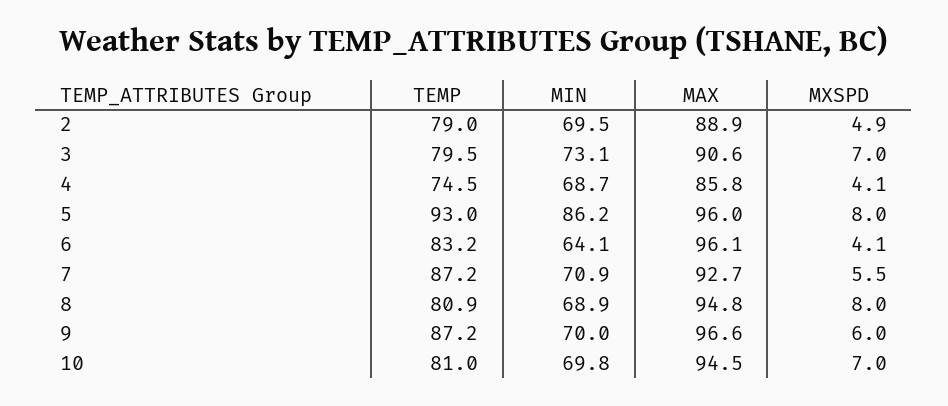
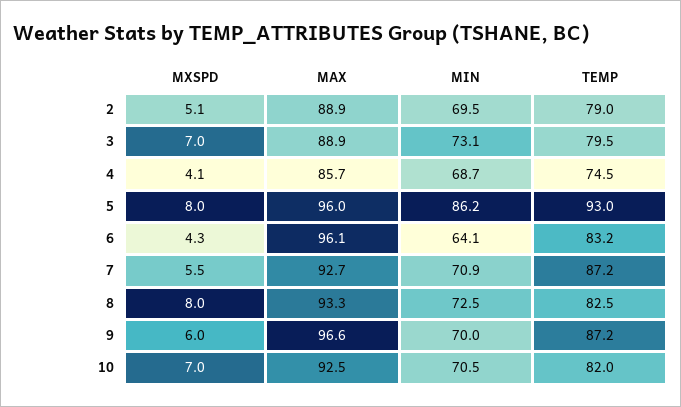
  {
    "TEMP": {
      "2": 79,
      "3": 79.5,
      "4": 74.5,
      "5": 93,
      "6": 83.2,
      "7": 87.2,
-     "8": 80.9,
+     "8": 82.5,
      "9": 87.2,
-     "10": 81
+     "10": 82
    },
    "MIN": {
      "2": 69.5,
      "3": 73.1,
      "4": 68.7,
      "5": 86.2,
      "6": 64.1,
      "7": 70.9,
-     "8": 68.9,
+     "8": 72.5,
      "9": 70,
-     "10": 69.8
+     "10": 70.5
    },
    "MAX": {
      "2": 88.9,
-     "3": 90.6,
+     "3": 88.9,
-     "4": 85.8,
+     "4": 85.7,
      "5": 96,
      "6": 96.1,
      "7": 92.7,
-     "8": 94.8,
+     "8": 93.3,
      "9": 96.6,
-     "10": 94.5
+     "10": 92.5
    },
    "MXSPD": {
-     "2": 4.9,
+     "2": 5.1,
      "3": 7,
      "4": 4.1,
      "5": 8,
-     "6": 4.1,
+     "6": 4.3,
      "7": 5.5,
      "8": 8,
      "9": 6,
      "10": 7
    }
  }

